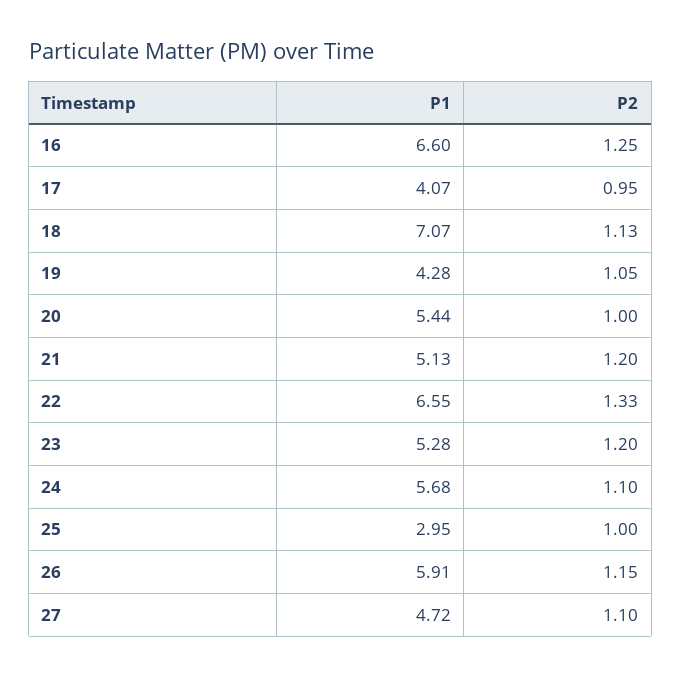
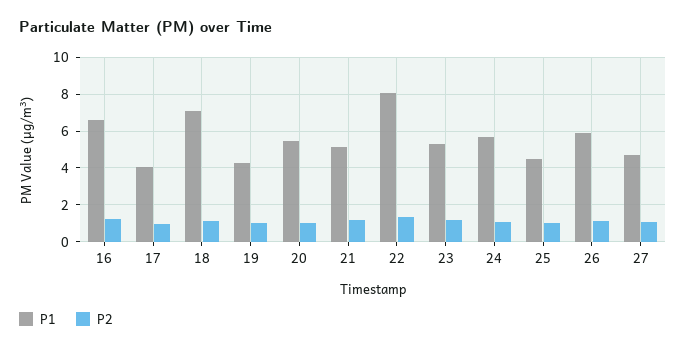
  {
    "P1": {
      "16": 6.6,
      "17": 4.07,
      "18": 7.07,
      "19": 4.28,
      "20": 5.44,
      "21": 5.13,
-     "22": 6.55,
+     "22": 8,
      "23": 5.28,
      "24": 5.68,
-     "25": 2.95,
+     "25": 4.5,
      "26": 5.91,
      "27": 4.72
    },
    "P2": {
      "16": 1.25,
      "17": 0.95,
      "18": 1.13,
      "19": 1.05,
      "20": 1,
      "21": 1.2,
      "22": 1.33,
      "23": 1.2,
      "24": 1.1,
      "25": 1,
      "26": 1.15,
      "27": 1.1
    }
  }

